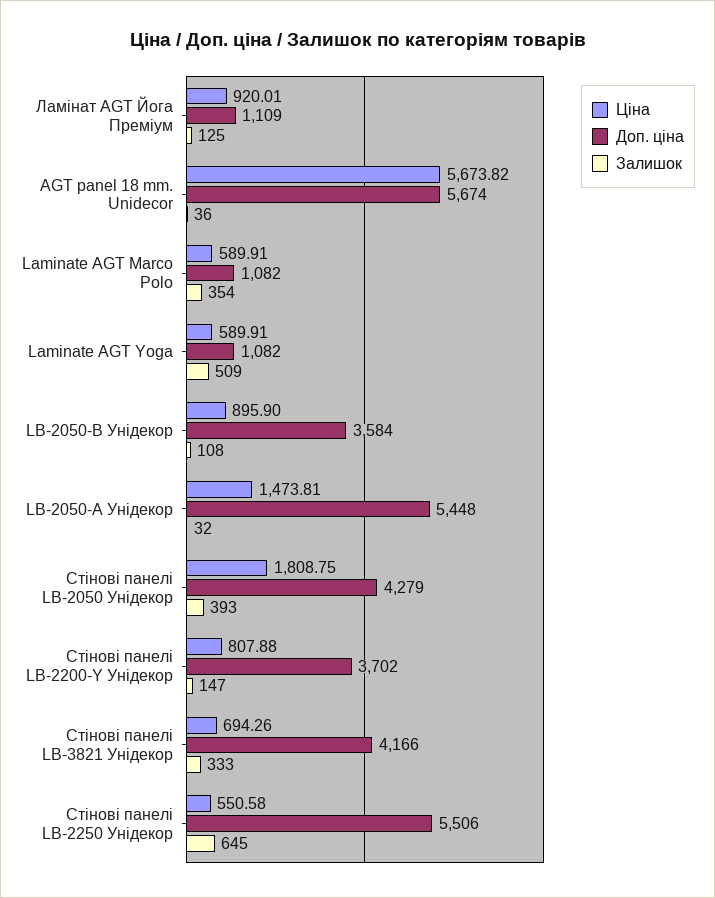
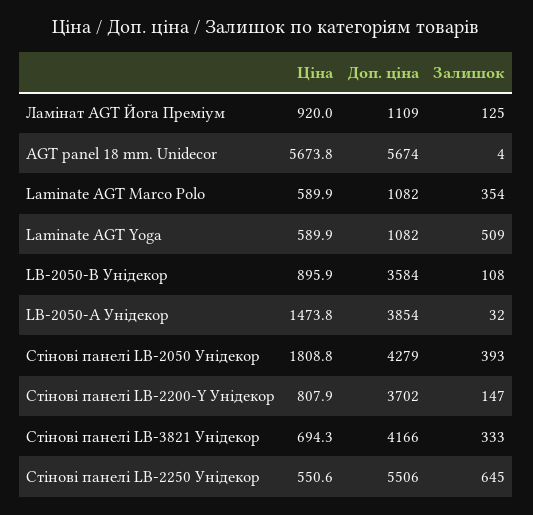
  {
    "Ціна": {
      "Ламінат AGT Йога Преміум": 920.01,
      "AGT panel 18 mm. Unidecor": 5673.82,
      "Laminate AGT Marco Polo": 589.91,
      "Laminate AGT Yoga": 589.91,
      "LB-2050-В Унідекор": 895.9,
      "LB-2050-А Унідекор": 1473.81,
      "Стінові панелі LB-2050 Унідекор": 1808.75,
      "Стінові панелі LB-2200-Y Унідекор": 807.88,
      "Стінові панелі LB-3821 Унідекор": 694.26,
      "Стінові панелі LB-2250 Унідекор": 550.58
    },
    "Доп. ціна": {
      "Ламінат AGT Йога Преміум": 1109,
      "AGT panel 18 mm. Unidecor": 5674,
      "Laminate AGT Marco Polo": 1082,
      "Laminate AGT Yoga": 1082,
      "LB-2050-В Унідекор": 3584,
-     "LB-2050-А Унідекор": 5448,
+     "LB-2050-А Унідекор": 3854,
      "Стінові панелі LB-2050 Унідекор": 4279,
      "Стінові панелі LB-2200-Y Унідекор": 3702,
      "Стінові панелі LB-3821 Унідекор": 4166,
      "Стінові панелі LB-2250 Унідекор": 5506
    },
    "Залишок": {
      "Ламінат AGT Йога Преміум": 125,
-     "AGT panel 18 mm. Unidecor": 36,
+     "AGT panel 18 mm. Unidecor": 4,
      "Laminate AGT Marco Polo": 354,
      "Laminate AGT Yoga": 509,
      "LB-2050-В Унідекор": 108,
      "LB-2050-А Унідекор": 32,
      "Стінові панелі LB-2050 Унідекор": 393,
      "Стінові панелі LB-2200-Y Унідекор": 147,
      "Стінові панелі LB-3821 Унідекор": 333,
      "Стінові панелі LB-2250 Унідекор": 645
    }
  }

